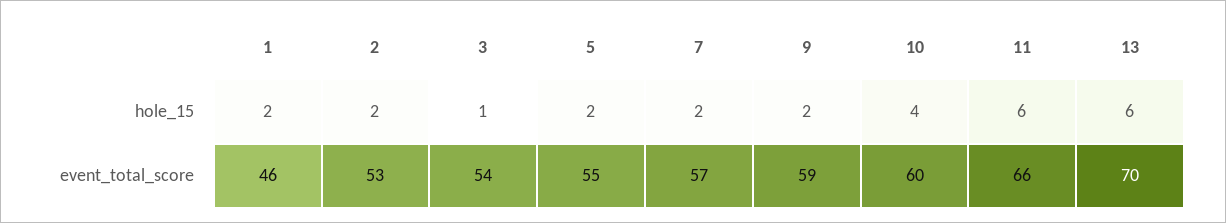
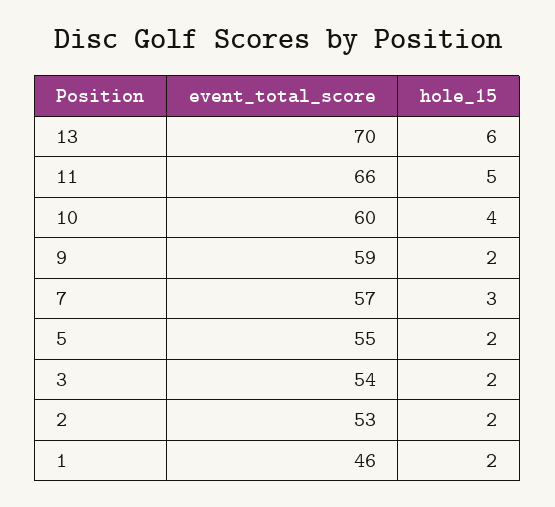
  {
    "1": {
      "hole_15": 2,
      "event_total_score": 46
    },
    "2": {
      "hole_15": 2,
      "event_total_score": 53
    },
    "3": {
-     "hole_15": 1,
+     "hole_15": 2,
      "event_total_score": 54
    },
    "5": {
      "hole_15": 2,
      "event_total_score": 55
    },
    "7": {
-     "hole_15": 2,
+     "hole_15": 3,
      "event_total_score": 57
    },
    "9": {
      "hole_15": 2,
      "event_total_score": 59
    },
    "10": {
      "hole_15": 4,
      "event_total_score": 60
    },
    "11": {
-     "hole_15": 6,
+     "hole_15": 5,
      "event_total_score": 66
    },
    "13": {
      "hole_15": 6,
      "event_total_score": 70
    }
  }

